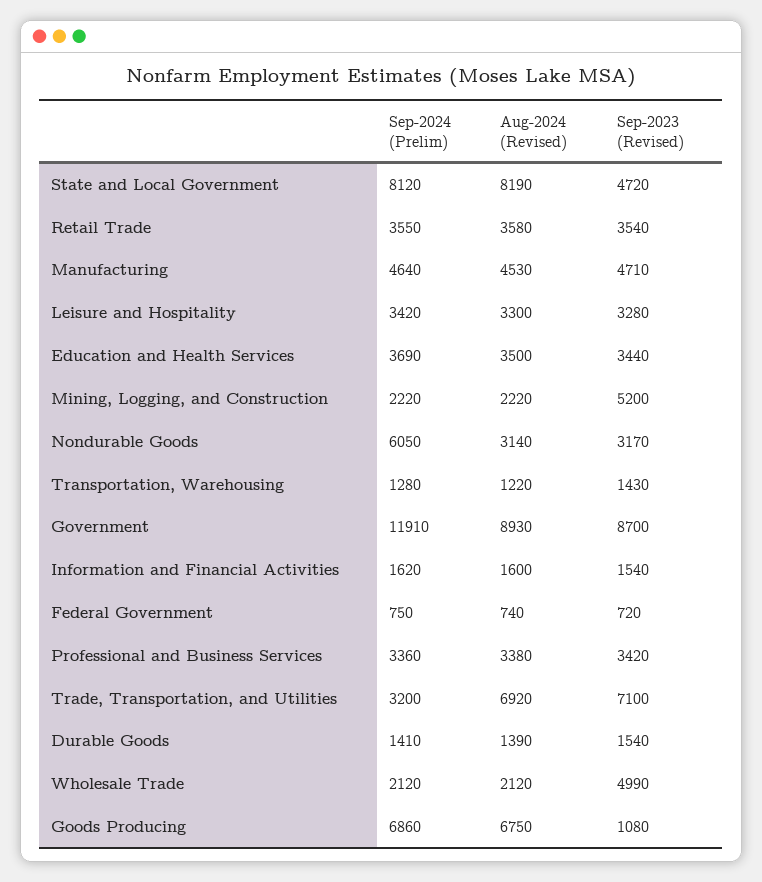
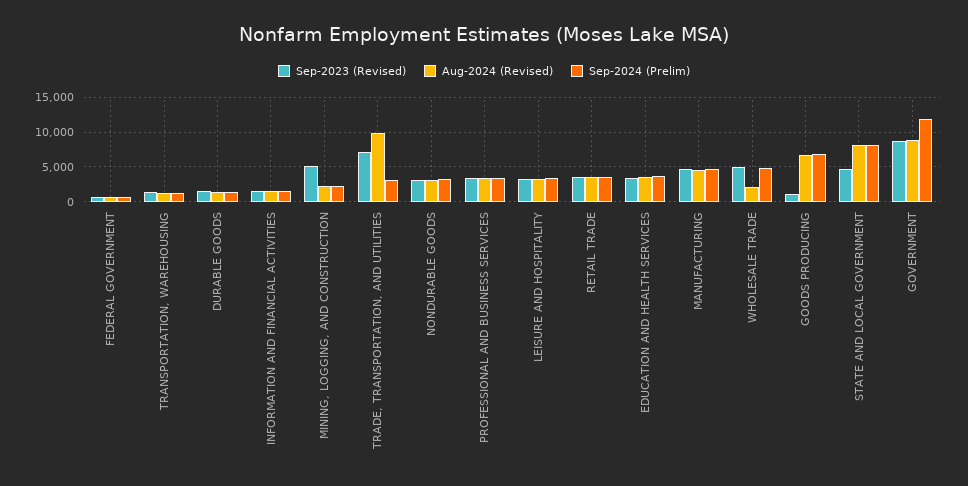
  {
    "Sep-2024 (Prelim)": {
      "State and Local Government": 8120,
      "Retail Trade": 3550,
      "Manufacturing": 4640,
      "Leisure and Hospitality": 3420,
      "Education and Health Services": 3690,
      "Mining, Logging, and Construction": 2220,
-     "Nondurable Goods": 6050,
+     "Nondurable Goods": 3000,
      "Transportation, Warehousing": 1280,
      "Government": 11910,
      "Information and Financial Activities": 1620,
      "Federal Government": 750,
      "Professional and Business Services": 3360,
      "Trade, Transportation, and Utilities": 3200,
      "Durable Goods": 1410,
-     "Wholesale Trade": 2120,
+     "Wholesale Trade": 5000,
      "Goods Producing": 6860
    },
    "Aug-2024 (Revised)": {
      "State and Local Government": 8190,
      "Retail Trade": 3580,
      "Manufacturing": 4530,
      "Leisure and Hospitality": 3300,
      "Education and Health Services": 3500,
      "Mining, Logging, and Construction": 2220,
      "Nondurable Goods": 3140,
      "Transportation, Warehousing": 1220,
      "Government": 8930,
      "Information and Financial Activities": 1600,
      "Federal Government": 740,
      "Professional and Business Services": 3380,
-     "Trade, Transportation, and Utilities": 6920,
+     "Trade, Transportation, and Utilities": 10000,
      "Durable Goods": 1390,
      "Wholesale Trade": 2120,
      "Goods Producing": 6750
    },
    "Sep-2023 (Revised)": {
      "State and Local Government": 4720,
      "Retail Trade": 3540,
      "Manufacturing": 4710,
      "Leisure and Hospitality": 3280,
      "Education and Health Services": 3440,
      "Mining, Logging, and Construction": 5200,
      "Nondurable Goods": 3170,
      "Transportation, Warehousing": 1430,
      "Government": 8700,
      "Information and Financial Activities": 1540,
      "Federal Government": 720,
      "Professional and Business Services": 3420,
      "Trade, Transportation, and Utilities": 7100,
      "Durable Goods": 1540,
      "Wholesale Trade": 4990,
      "Goods Producing": 1080
    }
  }

